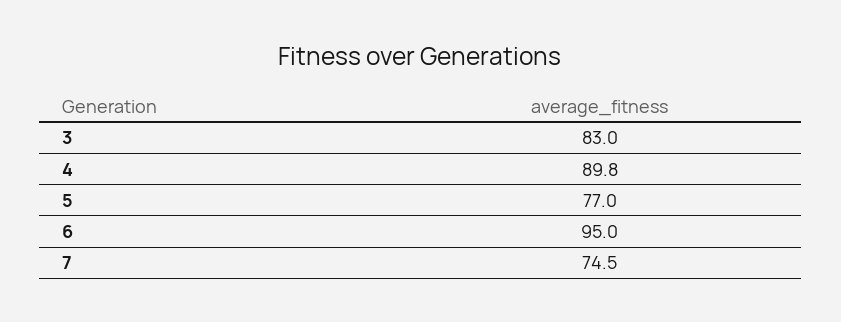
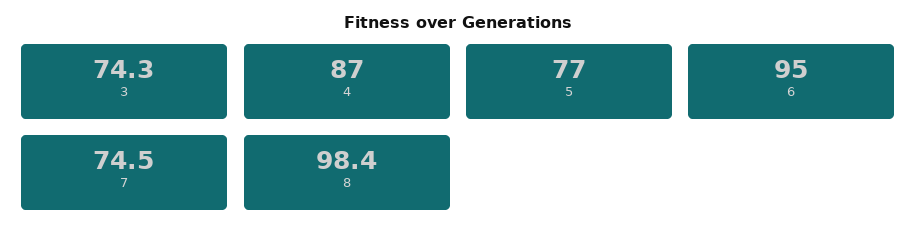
  {
-   "3": 83,
+   "3": 74.3,
-   "4": 89.8,
+   "4": 87,
    "5": 77,
    "6": 95,
-   "7": 74.5
+   "7": 74.5,
+   "8": 98.4
  }

